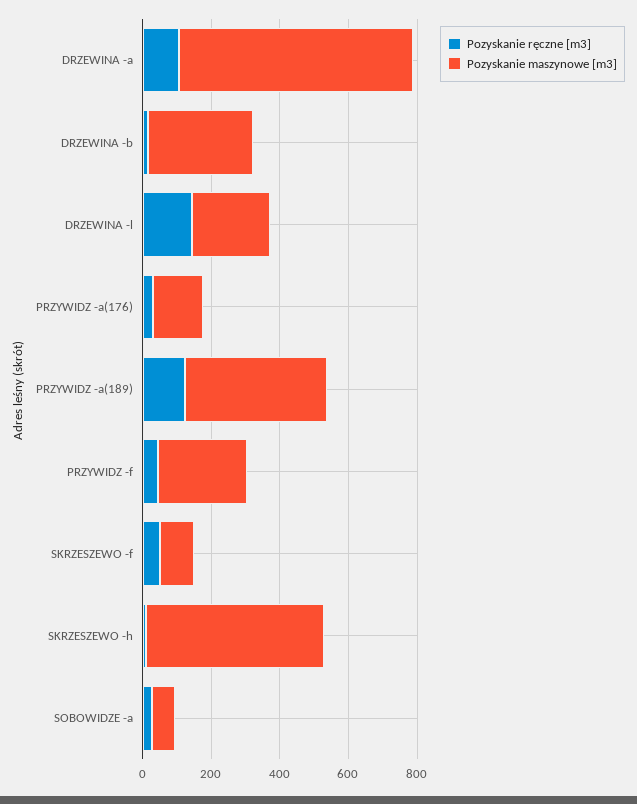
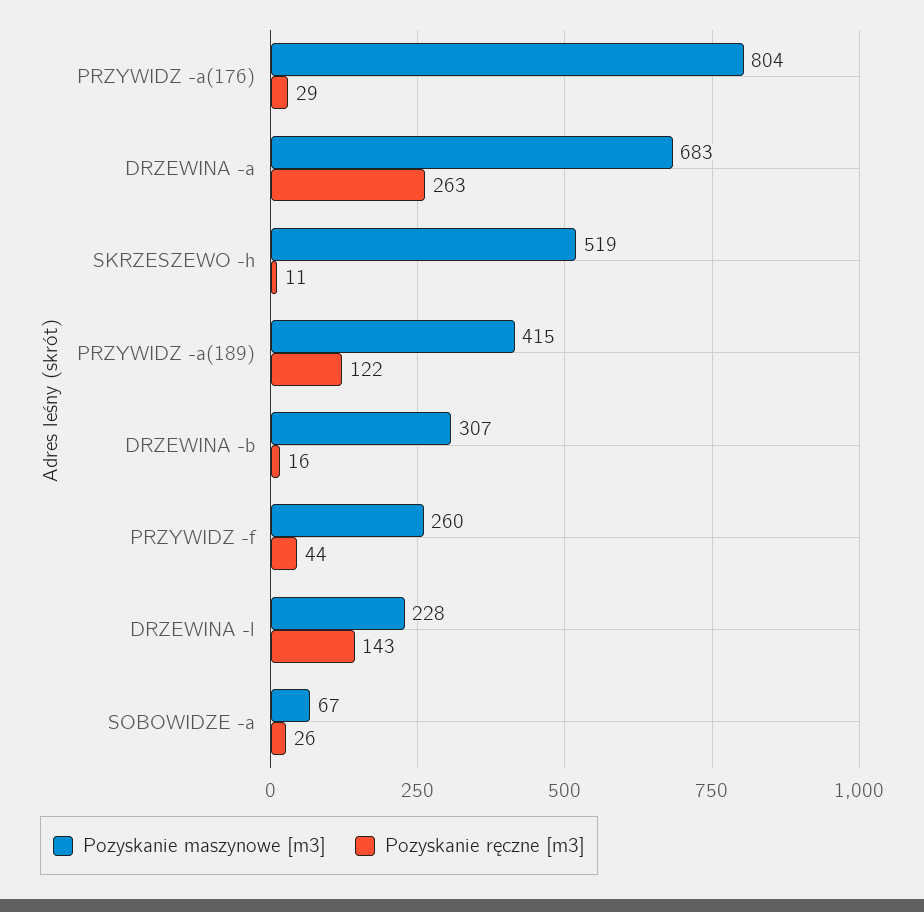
  {
    "Pozyskanie ręczne [m3]": {
-     "DRZEWINA -a": 100,
+     "DRZEWINA -a": 263,
      "DRZEWINA -b": 16,
      "DRZEWINA -l": 143,
      "PRZYWIDZ -a(176)": 29,
      "PRZYWIDZ -a(189)": 122,
      "PRZYWIDZ -f": 44,
-     "SKRZESZEWO -f": 50,
      "SKRZESZEWO -h": 11,
      "SOBOWIDZE -a": 26
    },
    "Pozyskanie maszynowe [m3]": {
      "DRZEWINA -a": 683,
      "DRZEWINA -b": 307,
      "DRZEWINA -l": 228,
-     "PRZYWIDZ -a(176)": 150,
+     "PRZYWIDZ -a(176)": 804,
      "PRZYWIDZ -a(189)": 415,
      "PRZYWIDZ -f": 260,
-     "SKRZESZEWO -f": 100,
      "SKRZESZEWO -h": 519,
      "SOBOWIDZE -a": 67
    }
  }

